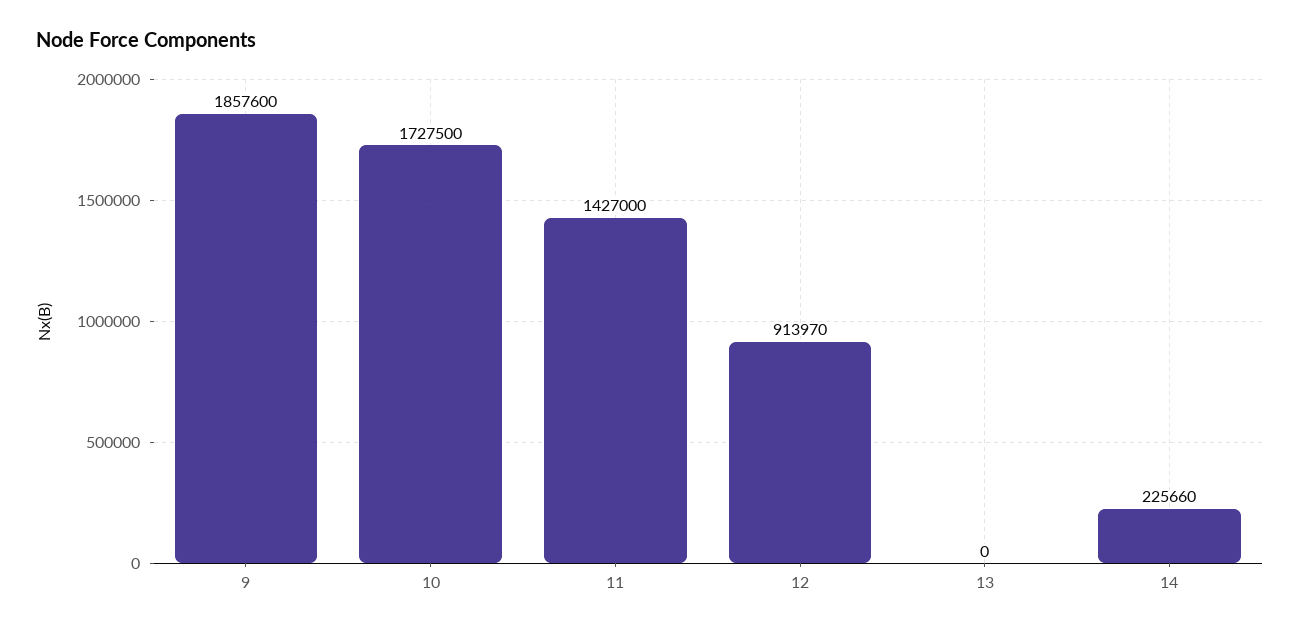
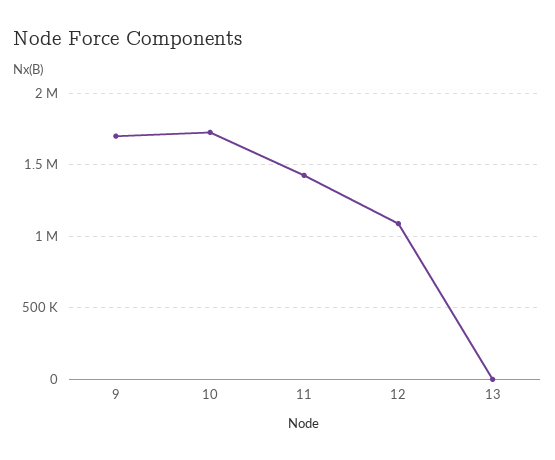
  {
-   "9": 1857600,
+   "9": 1700000,
    "10": 1727500,
    "11": 1427000,
-   "12": 913970,
+   "12": 1100000,
-   "13": 0,
+   "13": 0
-   "14": 225660
  }

